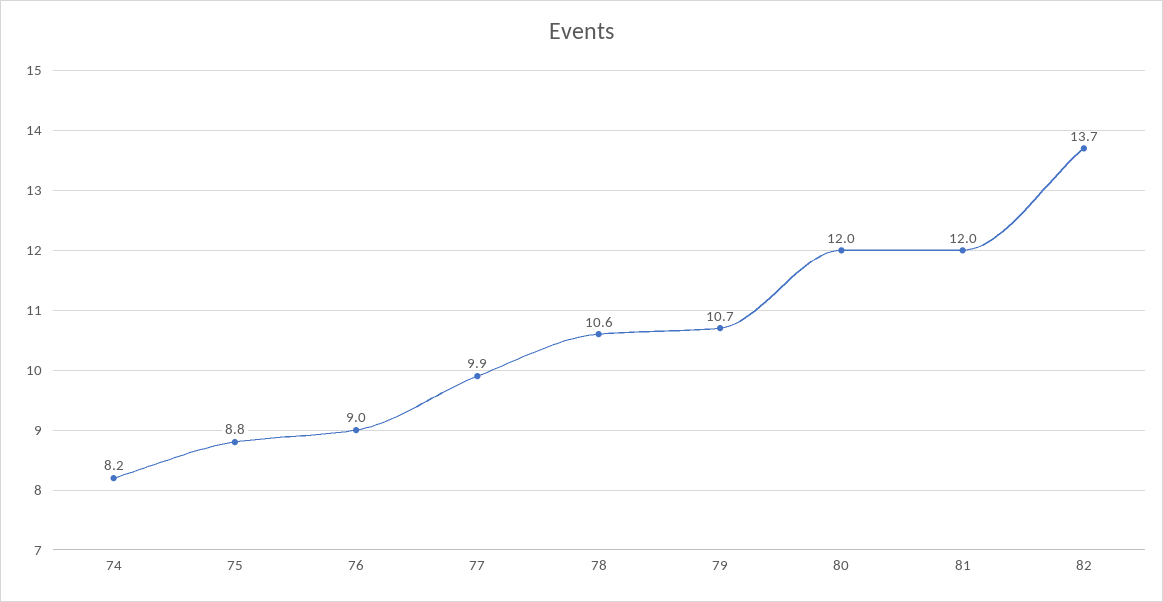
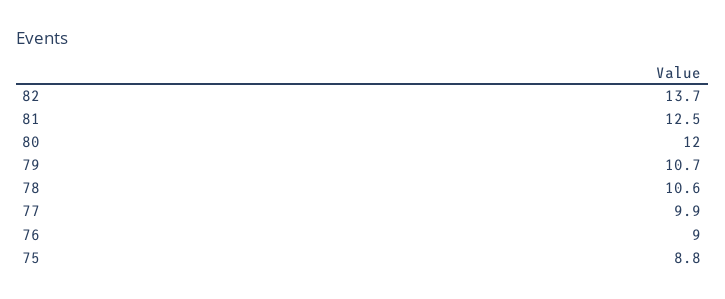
  {
-   "74": 8.2,
    "75": 8.8,
    "76": 9,
    "77": 9.9,
    "78": 10.6,
    "79": 10.7,
    "80": 12,
-   "81": 12,
+   "81": 12.5,
    "82": 13.7
  }

